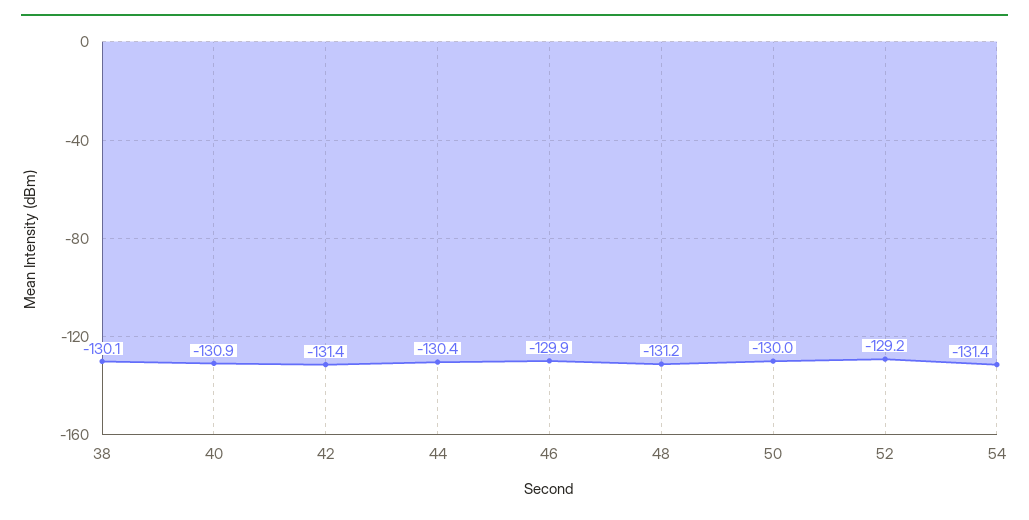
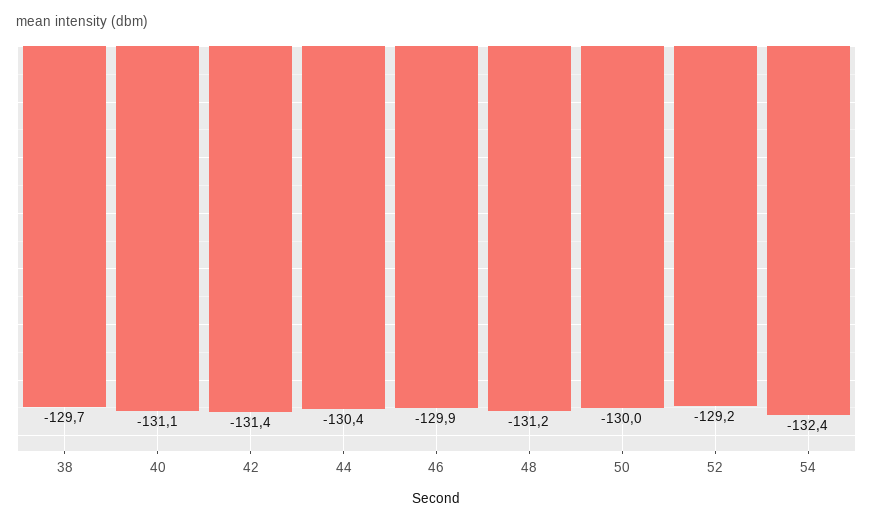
  {
-   "38": -130.1,
+   "38": -129.7,
-   "40": -130.9,
+   "40": -131.1,
    "42": -131.4,
    "44": -130.4,
    "46": -129.9,
    "48": -131.2,
    "50": -130,
    "52": -129.2,
-   "54": -131.4
+   "54": -132.4
  }

